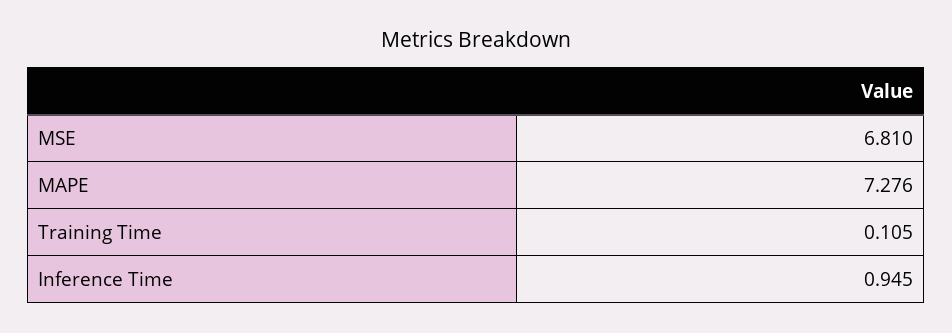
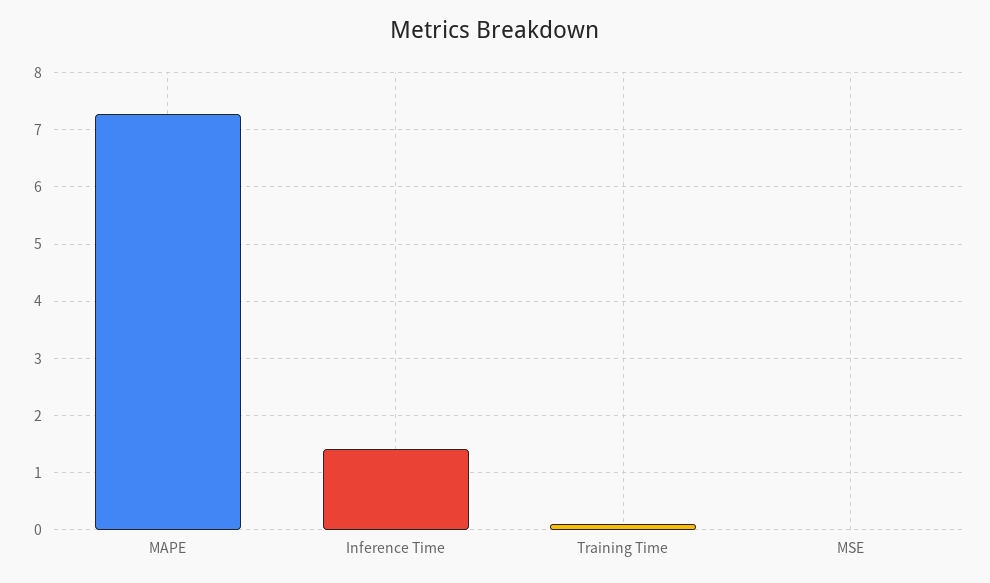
  {
-   "MSE": 6.81,
+   "MSE": 0,
    "MAPE": 7.276,
    "Training Time": 0.105,
-   "Inference Time": 0.945
+   "Inference Time": 1.4
  }

